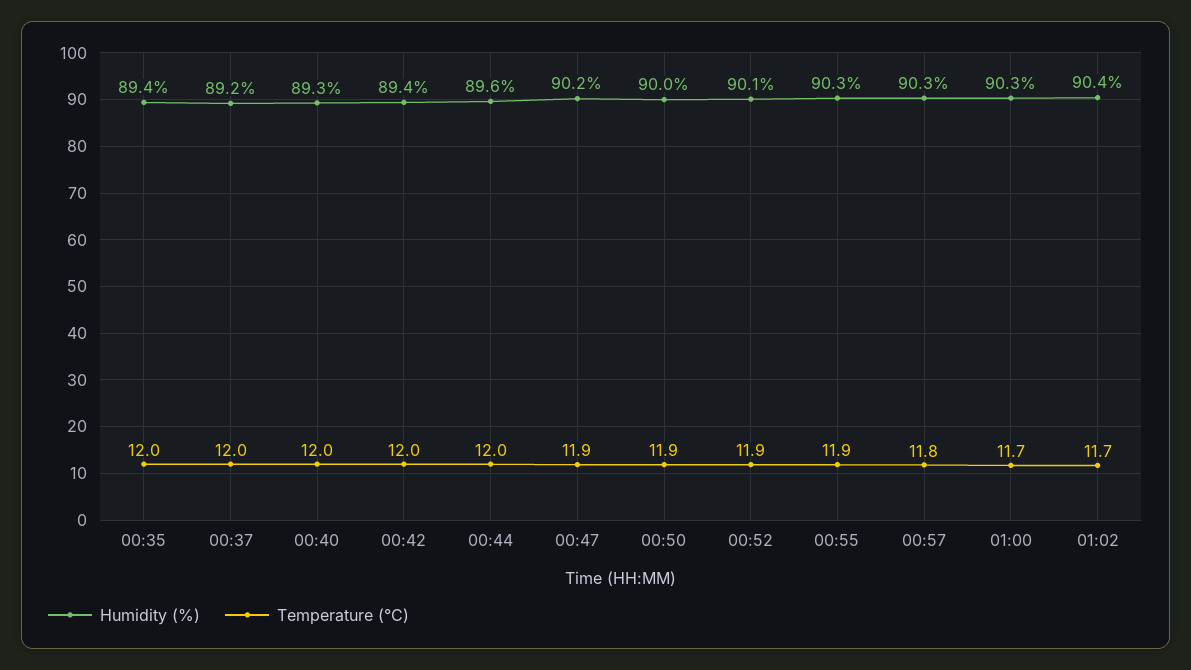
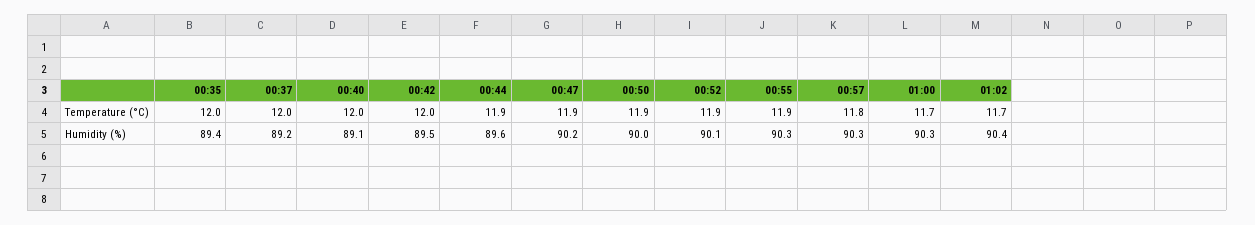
  {
    "Humidity (%)": {
      "00:35": 89.4,
      "00:37": 89.2,
-     "00:40": 89.3,
+     "00:40": 89.1,
-     "00:42": 89.4,
+     "00:42": 89.5,
      "00:44": 89.6,
      "00:47": 90.2,
      "00:50": 90,
      "00:52": 90.1,
      "00:55": 90.3,
      "00:57": 90.3,
      "01:00": 90.3,
      "01:02": 90.4
    },
    "Temperature (°C)": {
      "00:35": 12,
      "00:37": 12,
      "00:40": 12,
      "00:42": 12,
-     "00:44": 12,
+     "00:44": 11.9,
      "00:47": 11.9,
      "00:50": 11.9,
      "00:52": 11.9,
      "00:55": 11.9,
      "00:57": 11.8,
      "01:00": 11.7,
      "01:02": 11.7
    }
  }

